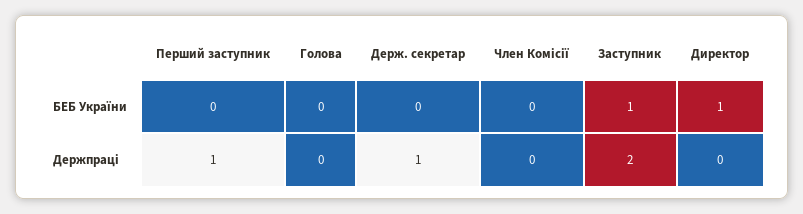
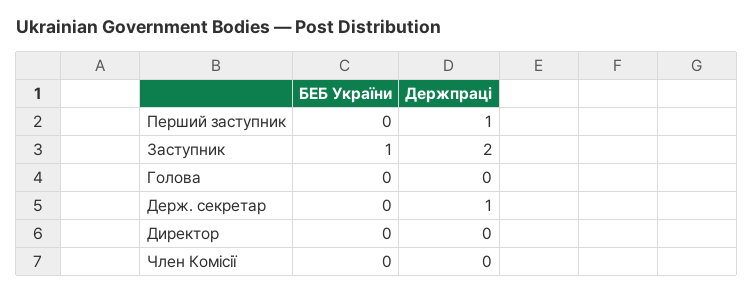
  {
    "Перший заступник": {
      "БЕБ України": 0,
      "Держпраці": 1
    },
    "Голова": {
      "БЕБ України": 0,
      "Держпраці": 0
    },
    "Держ. секретар": {
      "БЕБ України": 0,
      "Держпраці": 1
    },
    "Член Комісії": {
      "БЕБ України": 0,
      "Держпраці": 0
    },
    "Заступник": {
      "БЕБ України": 1,
      "Держпраці": 2
    },
    "Директор": {
-     "БЕБ України": 1,
+     "БЕБ України": 0,
      "Держпраці": 0
    }
  }

